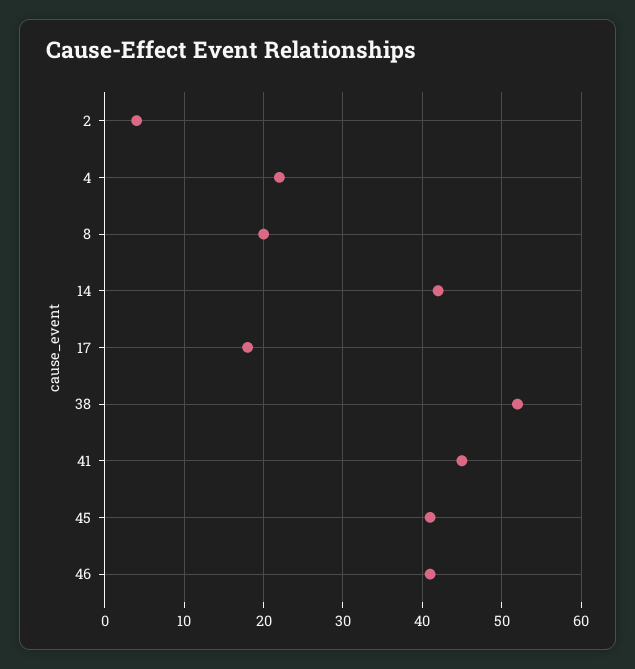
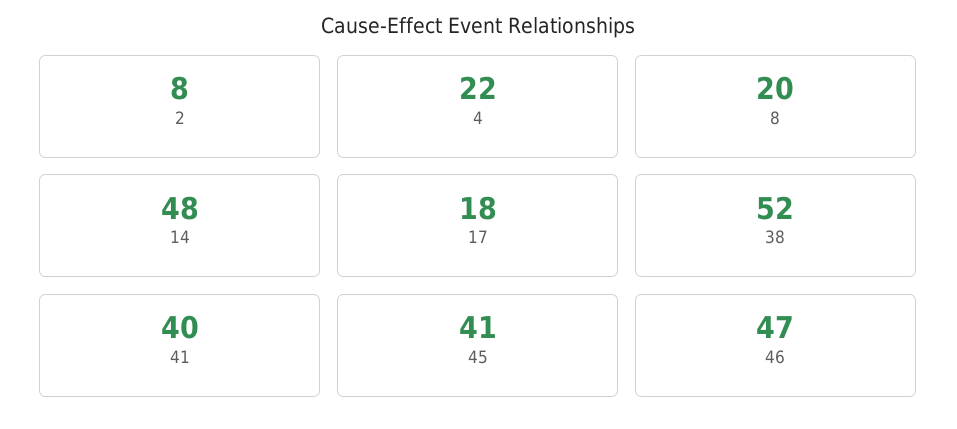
  {
-   "2": 4,
+   "2": 8,
    "4": 22,
    "8": 20,
-   "14": 42,
+   "14": 48,
    "17": 18,
    "38": 52,
-   "41": 45,
+   "41": 40,
    "45": 41,
-   "46": 41
+   "46": 47
  }

